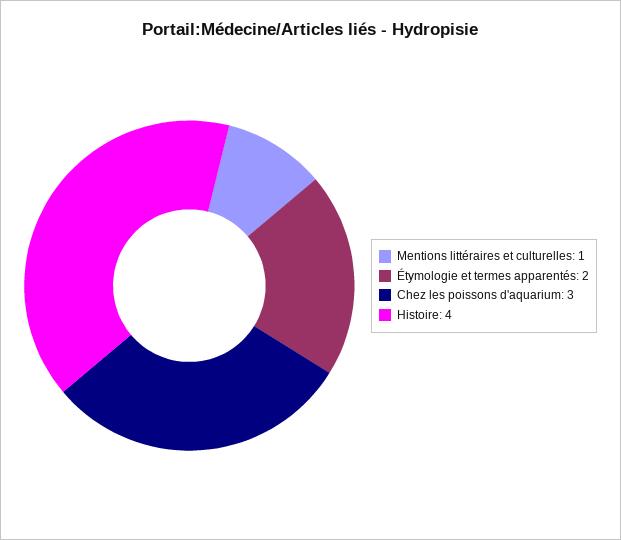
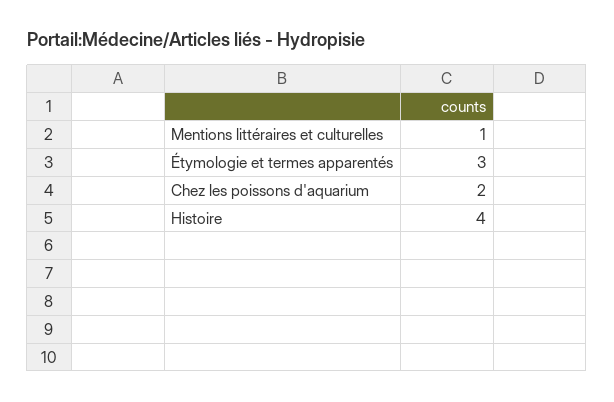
  {
    "Mentions littéraires et culturelles": 1,
-   "Étymologie et termes apparentés": 2,
+   "Étymologie et termes apparentés": 3,
-   "Chez les poissons d'aquarium": 3,
+   "Chez les poissons d'aquarium": 2,
    "Histoire": 4
  }

